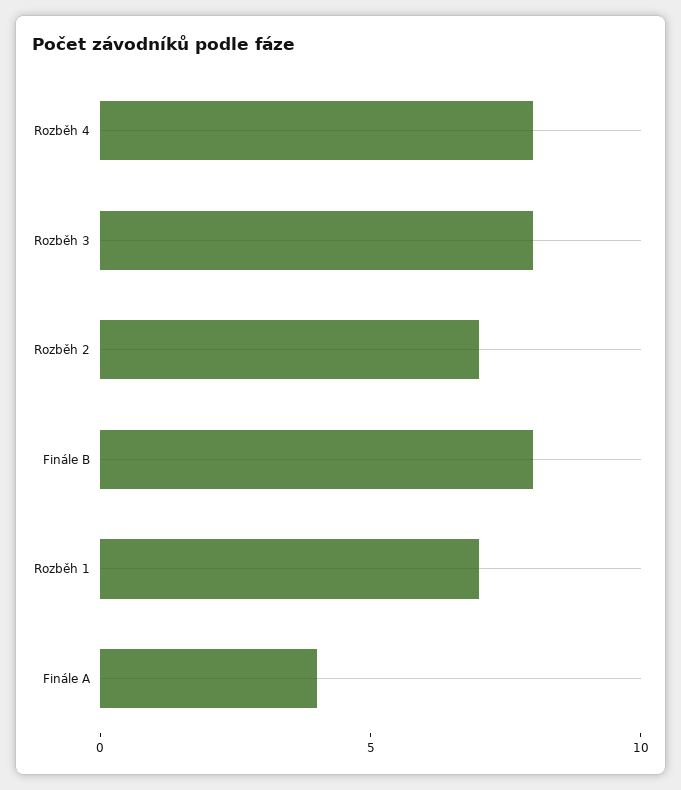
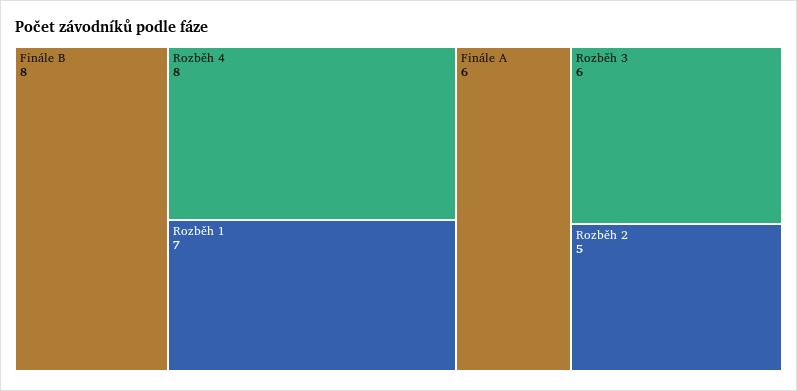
  {
    "Rozběh 4": 8,
-   "Rozběh 3": 8,
+   "Rozběh 3": 6,
-   "Rozběh 2": 7,
+   "Rozběh 2": 5,
    "Finále B": 8,
    "Rozběh 1": 7,
-   "Finále A": 4
+   "Finále A": 6
  }

